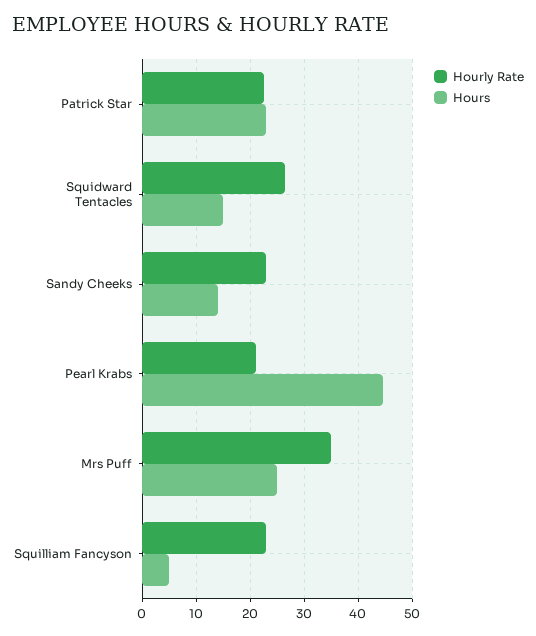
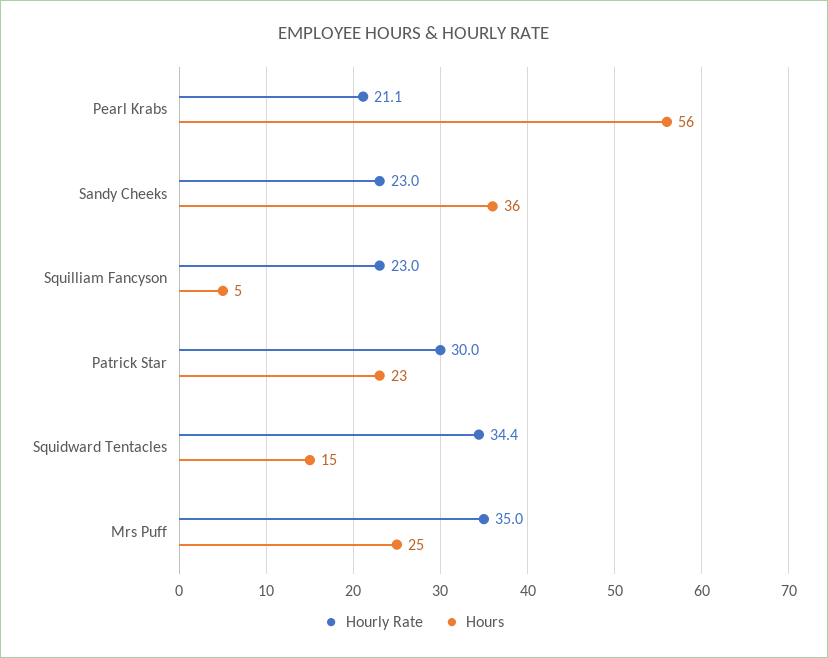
  {
    "Hourly Rate": {
-     "Patrick Star": 22,
+     "Patrick Star": 30,
-     "Squidward Tentacles": 26,
+     "Squidward Tentacles": 34.4,
      "Sandy Cheeks": 23,
      "Pearl Krabs": 21.1,
      "Mrs Puff": 35,
      "Squilliam Fancyson": 23
    },
    "Hours": {
      "Patrick Star": 23,
      "Squidward Tentacles": 15,
-     "Sandy Cheeks": 14,
+     "Sandy Cheeks": 36,
-     "Pearl Krabs": 44,
+     "Pearl Krabs": 56,
      "Mrs Puff": 25,
      "Squilliam Fancyson": 5
    }
  }

